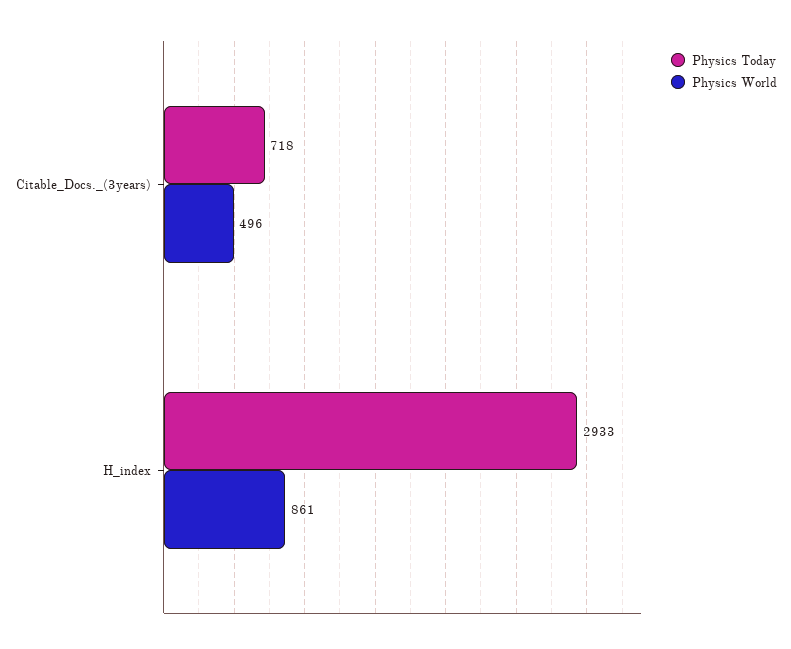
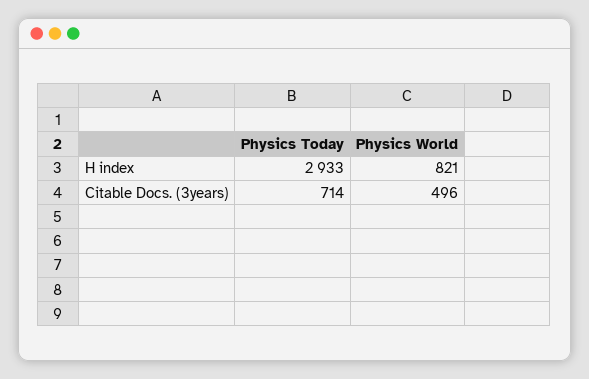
  {
    "Physics Today": {
-     "Citable_Docs._(3years)": 718,
+     "Citable_Docs._(3years)": 714,
      "H_index": 2933
    },
    "Physics World": {
      "Citable_Docs._(3years)": 496,
-     "H_index": 861
+     "H_index": 821
    }
  }

